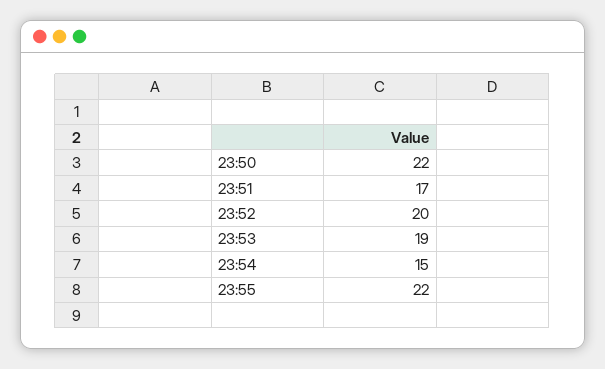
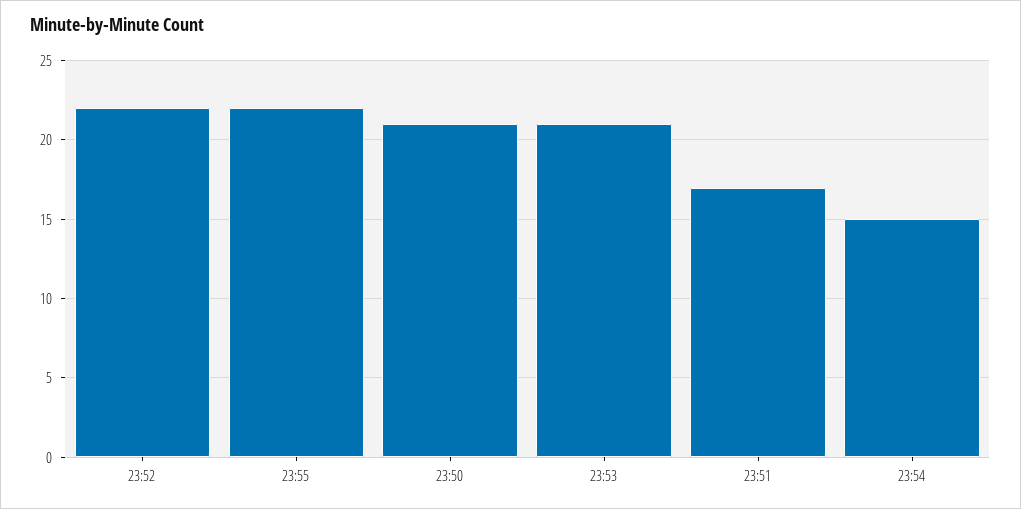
  {
-   "23:50": 22,
+   "23:50": 21,
    "23:51": 17,
-   "23:52": 20,
+   "23:52": 22,
-   "23:53": 19,
+   "23:53": 21,
    "23:54": 15,
    "23:55": 22
  }

